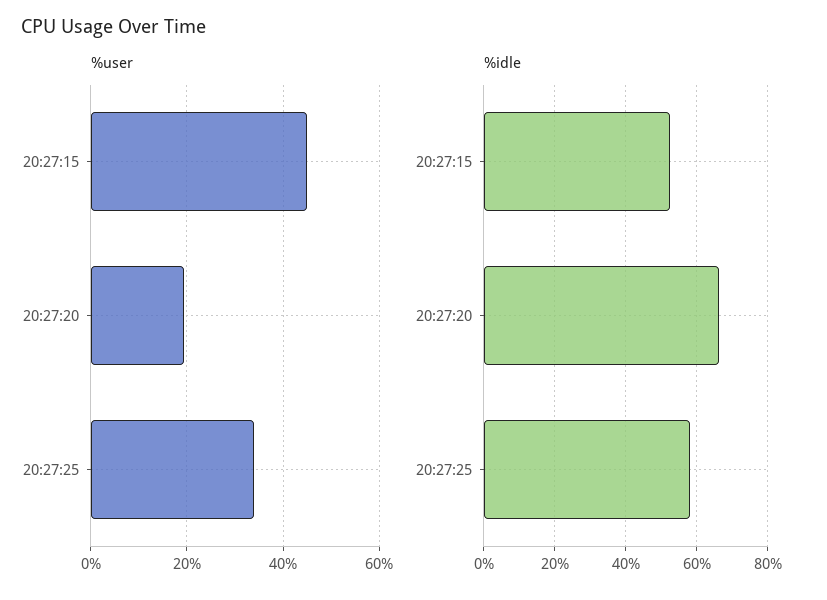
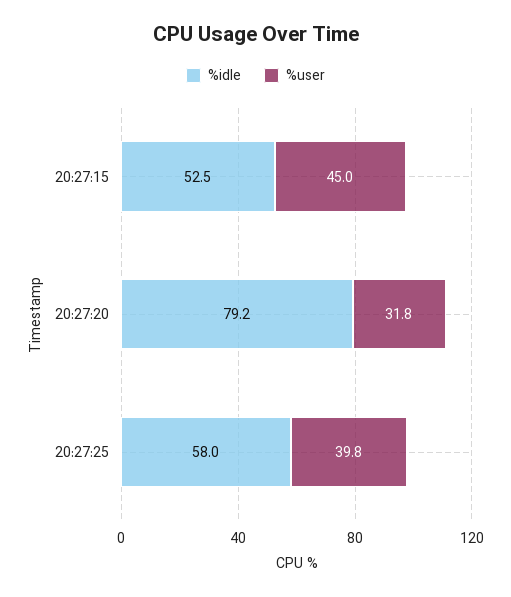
  {
    "%user": {
      "20:27:15": 45,
-     "20:27:20": 20,
+     "20:27:20": 31.8,
-     "20:27:25": 34
+     "20:27:25": 39.8
    },
    "%idle": {
      "20:27:15": 52.5,
-     "20:27:20": 66,
+     "20:27:20": 79.2,
      "20:27:25": 58
    }
  }

